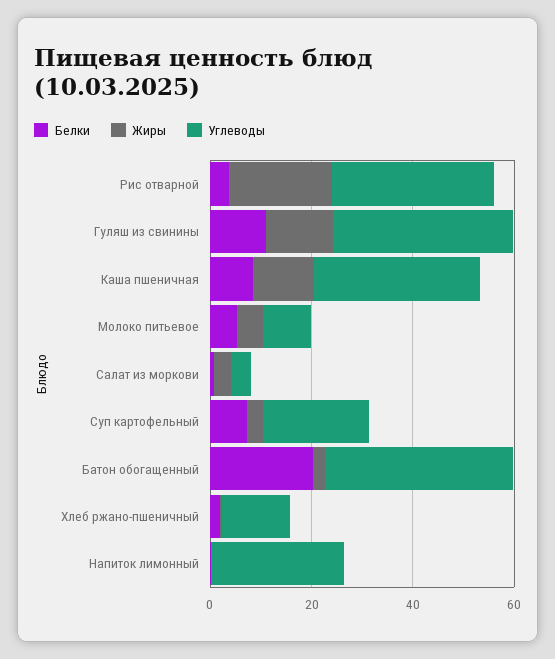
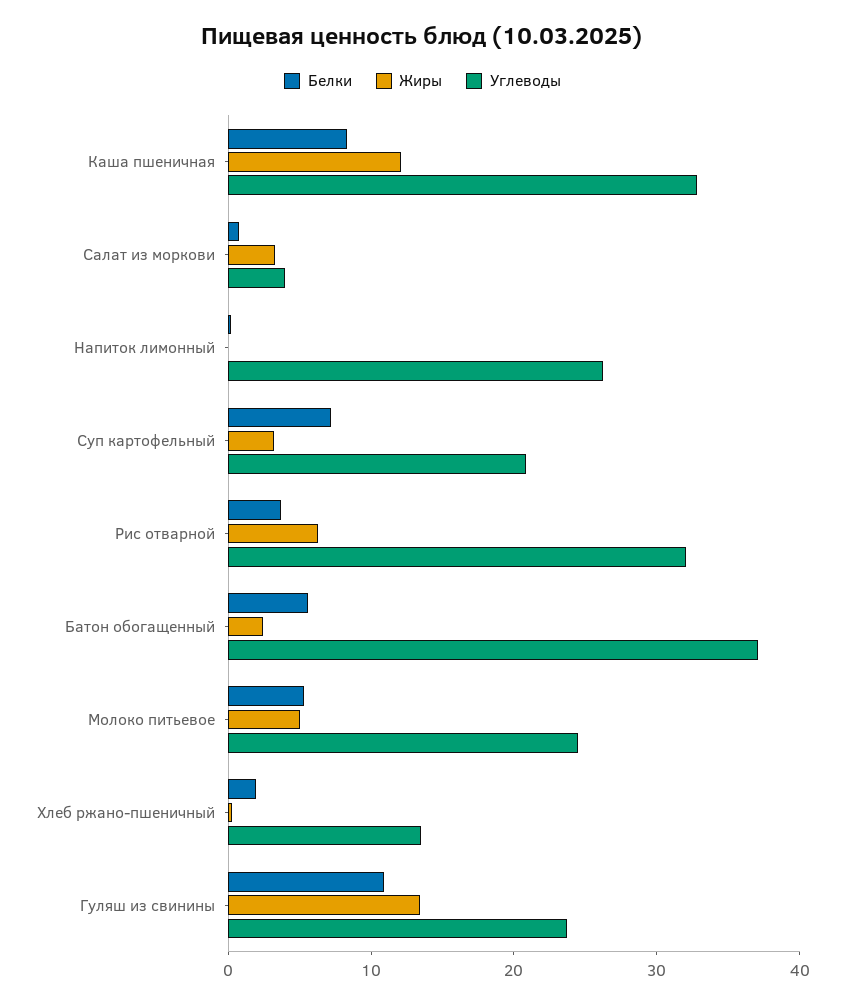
  {
    "Белки": {
      "Рис отварной": 4,
      "Гуляш из свинины": 10,
      "Каша пшеничная": 8,
      "Молоко питьевое": 6,
      "Салат из моркови": 0,
      "Суп картофельный": 8,
-     "Батон обогащенный": 20,
+     "Батон обогащенный": 6,
      "Хлеб ржано-пшеничный": 2,
      "Напиток лимонный": 0
    },
    "Жиры": {
-     "Рис отварной": 20,
+     "Рис отварной": 6,
      "Гуляш из свинины": 14,
      "Каша пшеничная": 12,
      "Молоко питьевое": 6,
      "Салат из моркови": 4,
      "Суп картофельный": 4,
      "Батон обогащенный": 2,
      "Хлеб ржано-пшеничный": 0,
      "Напиток лимонный": 0
    },
    "Углеводы": {
      "Рис отварной": 32,
-     "Гуляш из свинины": 35,
+     "Гуляш из свинины": 24,
      "Каша пшеничная": 32,
-     "Молоко питьевое": 10,
+     "Молоко питьевое": 24,
      "Салат из моркови": 4,
      "Суп картофельный": 20,
      "Батон обогащенный": 38,
      "Хлеб ржано-пшеничный": 14,
      "Напиток лимонный": 26
    }
  }

